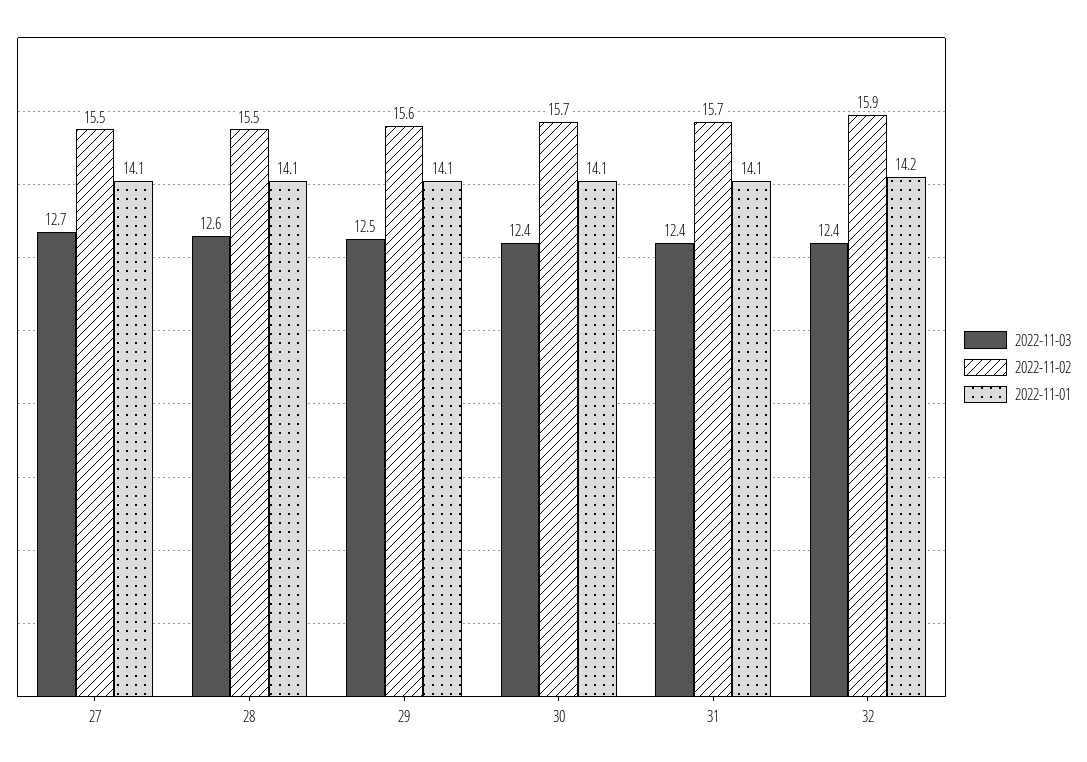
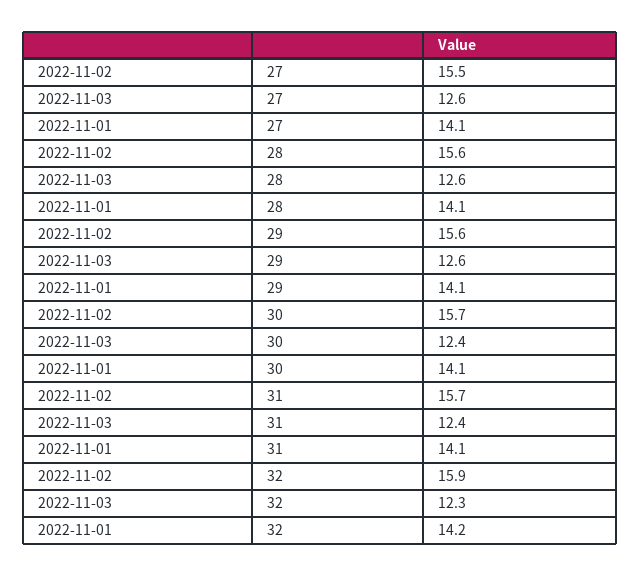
  {
    "2022-11-03": {
-     "27": 12.7,
+     "27": 12.6,
      "28": 12.6,
-     "29": 12.5,
+     "29": 12.6,
      "30": 12.4,
      "31": 12.4,
-     "32": 12.4
+     "32": 12.3
    },
    "2022-11-02": {
      "27": 15.5,
-     "28": 15.5,
+     "28": 15.6,
      "29": 15.6,
      "30": 15.7,
      "31": 15.7,
      "32": 15.9
    },
    "2022-11-01": {
      "27": 14.1,
      "28": 14.1,
      "29": 14.1,
      "30": 14.1,
      "31": 14.1,
      "32": 14.2
    }
  }

